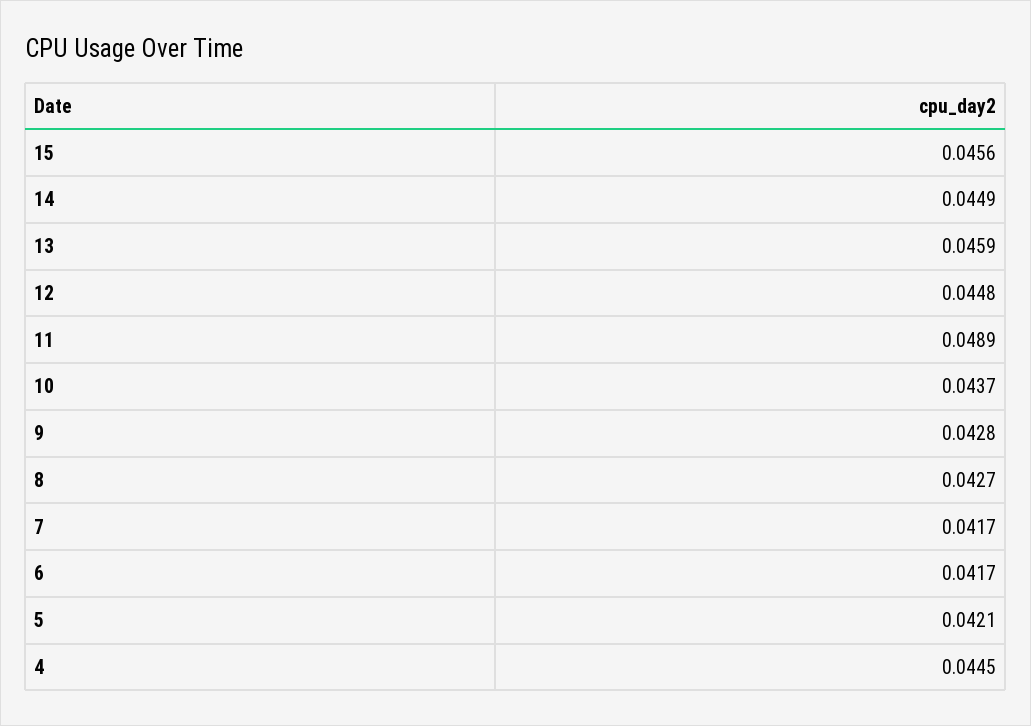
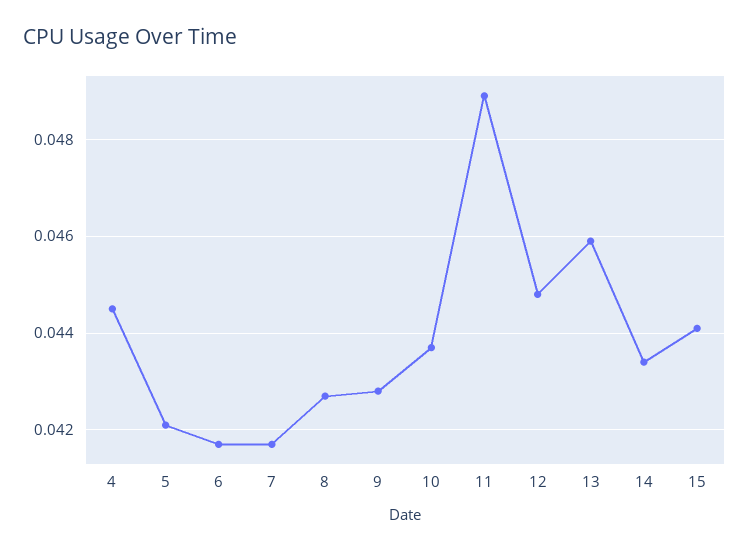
  {
-   "15": 0.0456,
+   "15": 0.044,
-   "14": 0.0449,
+   "14": 0.0435,
    "13": 0.0459,
    "12": 0.0448,
    "11": 0.0489,
    "10": 0.0437,
    "9": 0.0428,
    "8": 0.0427,
    "7": 0.0417,
    "6": 0.0417,
    "5": 0.0421,
    "4": 0.0445
  }

